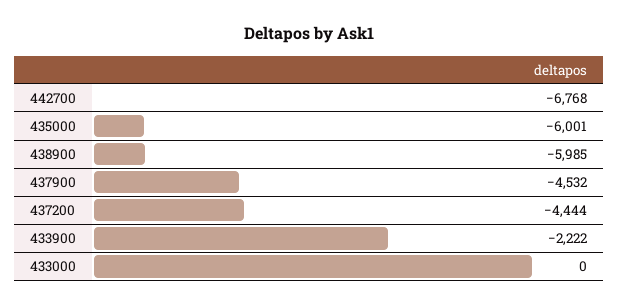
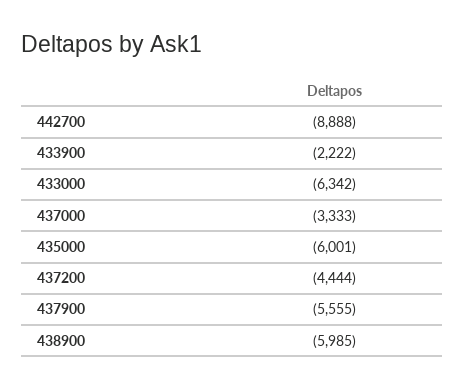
  {
-   "442700": -6768,
+   "442700": -8888,
    "435000": -6001,
    "438900": -5985,
-   "437900": -4532,
+   "437900": -5555,
    "437200": -4444,
    "433900": -2222,
-   "433000": 0
+   "433000": -6342,
+   "437000": -3333
  }

